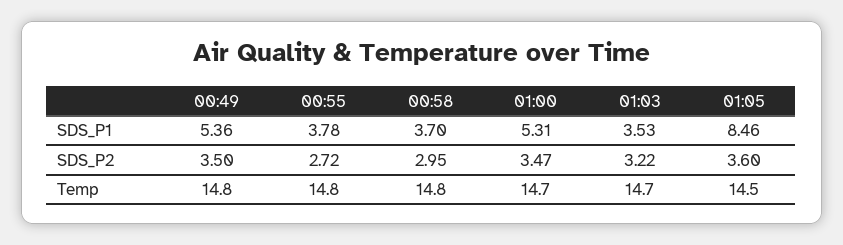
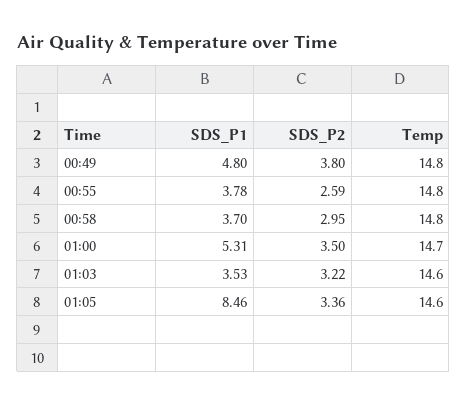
  {
    "00:49": {
-     "SDS_P1": 5.36,
+     "SDS_P1": 4.8,
-     "SDS_P2": 3.5,
+     "SDS_P2": 3.8,
      "Temp": 14.8
    },
    "00:55": {
      "SDS_P1": 3.78,
-     "SDS_P2": 2.72,
+     "SDS_P2": 2.59,
      "Temp": 14.8
    },
    "00:58": {
      "SDS_P1": 3.7,
      "SDS_P2": 2.95,
      "Temp": 14.8
    },
    "01:00": {
      "SDS_P1": 5.31,
-     "SDS_P2": 3.47,
+     "SDS_P2": 3.5,
      "Temp": 14.7
    },
    "01:03": {
      "SDS_P1": 3.53,
      "SDS_P2": 3.22,
-     "Temp": 14.7
+     "Temp": 14.6
    },
    "01:05": {
      "SDS_P1": 8.46,
-     "SDS_P2": 3.6,
+     "SDS_P2": 3.36,
-     "Temp": 14.5
+     "Temp": 14.6
    }
  }

